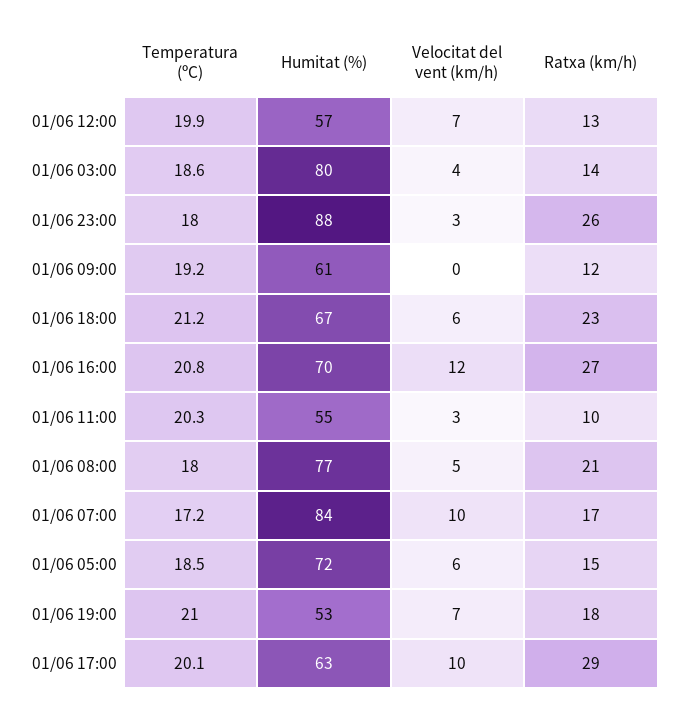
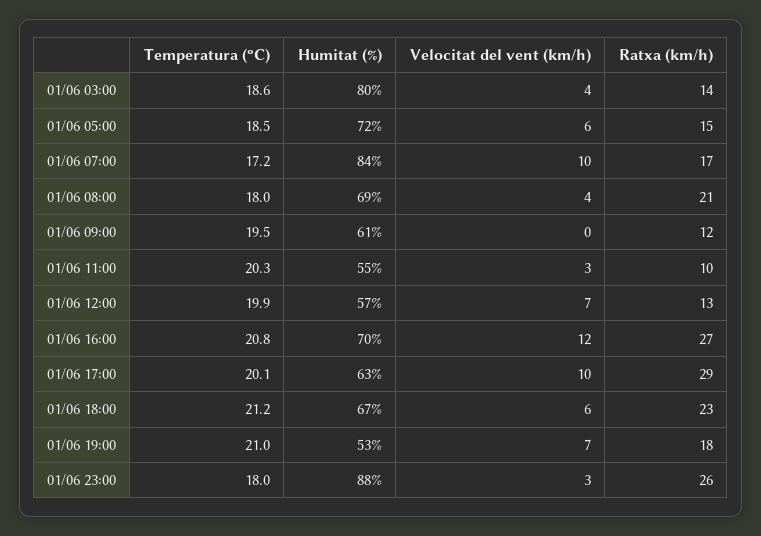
  {
    "Temperatura (ºC)": {
      "01/06 12:00": 19.9,
      "01/06 03:00": 18.6,
      "01/06 23:00": 18,
-     "01/06 09:00": 19.2,
+     "01/06 09:00": 19.5,
      "01/06 18:00": 21.2,
      "01/06 16:00": 20.8,
      "01/06 11:00": 20.3,
      "01/06 08:00": 18,
      "01/06 07:00": 17.2,
      "01/06 05:00": 18.5,
      "01/06 19:00": 21,
      "01/06 17:00": 20.1
    },
    "Humitat (%)": {
      "01/06 12:00": 57,
      "01/06 03:00": 80,
      "01/06 23:00": 88,
      "01/06 09:00": 61,
      "01/06 18:00": 67,
      "01/06 16:00": 70,
      "01/06 11:00": 55,
-     "01/06 08:00": 77,
+     "01/06 08:00": 69,
      "01/06 07:00": 84,
      "01/06 05:00": 72,
      "01/06 19:00": 53,
      "01/06 17:00": 63
    },
    "Velocitat del vent (km/h)": {
      "01/06 12:00": 7,
      "01/06 03:00": 4,
      "01/06 23:00": 3,
      "01/06 09:00": 0,
      "01/06 18:00": 6,
      "01/06 16:00": 12,
      "01/06 11:00": 3,
-     "01/06 08:00": 5,
+     "01/06 08:00": 4,
      "01/06 07:00": 10,
      "01/06 05:00": 6,
      "01/06 19:00": 7,
      "01/06 17:00": 10
    },
    "Ratxa (km/h)": {
      "01/06 12:00": 13,
      "01/06 03:00": 14,
      "01/06 23:00": 26,
      "01/06 09:00": 12,
      "01/06 18:00": 23,
      "01/06 16:00": 27,
      "01/06 11:00": 10,
      "01/06 08:00": 21,
      "01/06 07:00": 17,
      "01/06 05:00": 15,
      "01/06 19:00": 18,
      "01/06 17:00": 29
    }
  }

